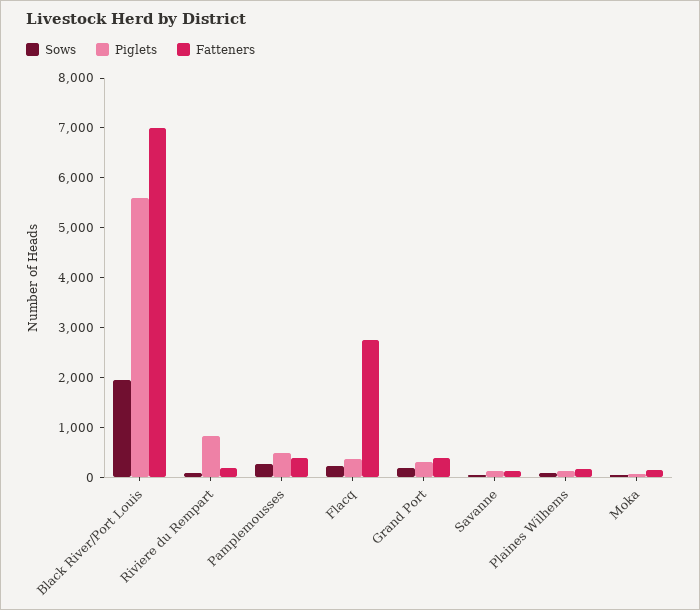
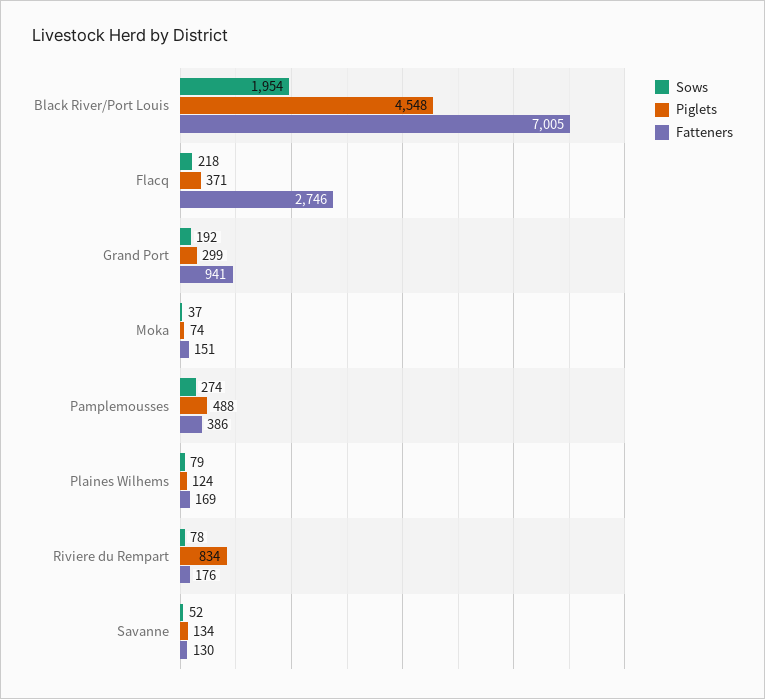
  {
    "Sows": {
      "Black River/Port Louis": 1954,
      "Riviere du Rempart": 78,
      "Pamplemousses": 274,
      "Flacq": 218,
      "Grand Port": 192,
      "Savanne": 52,
      "Plaines Wilhems": 79,
      "Moka": 37
    },
    "Piglets": {
-     "Black River/Port Louis": 5600,
+     "Black River/Port Louis": 4548,
      "Riviere du Rempart": 834,
      "Pamplemousses": 488,
      "Flacq": 371,
      "Grand Port": 299,
      "Savanne": 134,
      "Plaines Wilhems": 124,
      "Moka": 74
    },
    "Fatteners": {
      "Black River/Port Louis": 7005,
      "Riviere du Rempart": 176,
      "Pamplemousses": 386,
      "Flacq": 2746,
-     "Grand Port": 400,
+     "Grand Port": 941,
      "Savanne": 130,
      "Plaines Wilhems": 169,
      "Moka": 151
    }
  }

